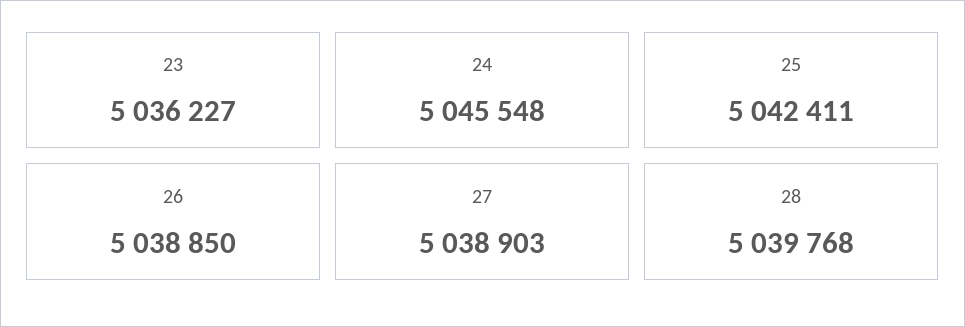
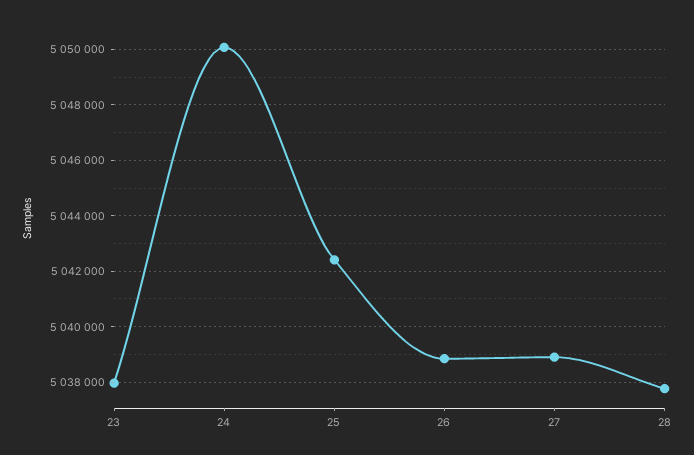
  {
-   "23": 5036227,
+   "23": 5038000,
-   "24": 5045548,
+   "24": 5050000,
    "25": 5042411,
    "26": 5038850,
    "27": 5038903,
-   "28": 5039768
+   "28": 5037750
  }

